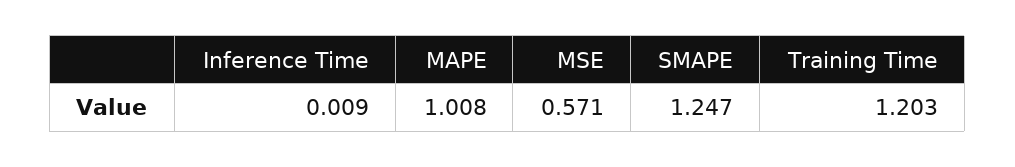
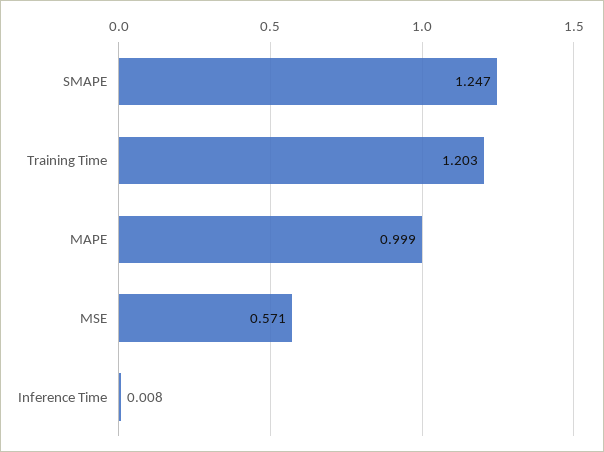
  {
-   "Inference Time": 0.009,
+   "Inference Time": 0.008,
-   "MAPE": 1.008,
+   "MAPE": 0.999,
    "MSE": 0.571,
    "SMAPE": 1.247,
    "Training Time": 1.203
  }

